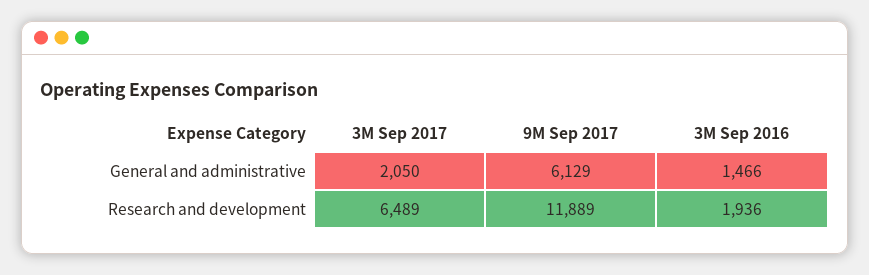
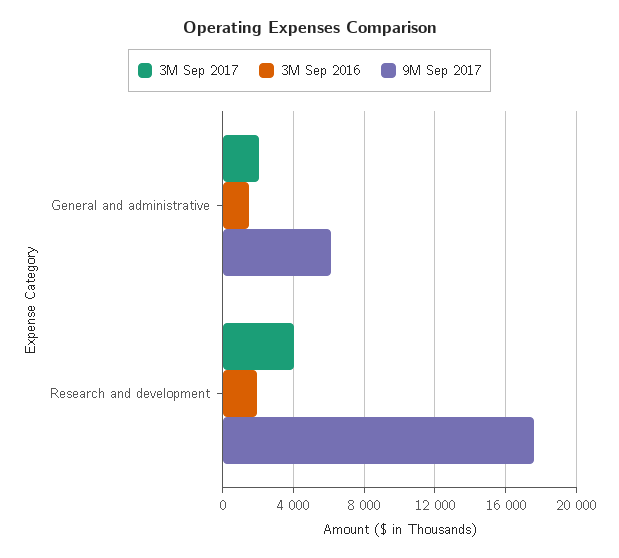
  {
    "3M Sep 2017": {
      "General and administrative": 2050,
-     "Research and development": 6489
+     "Research and development": 4000
    },
    "9M Sep 2017": {
      "General and administrative": 6129,
-     "Research and development": 11889
+     "Research and development": 17500
    },
    "3M Sep 2016": {
      "General and administrative": 1466,
      "Research and development": 1936
    }
  }

